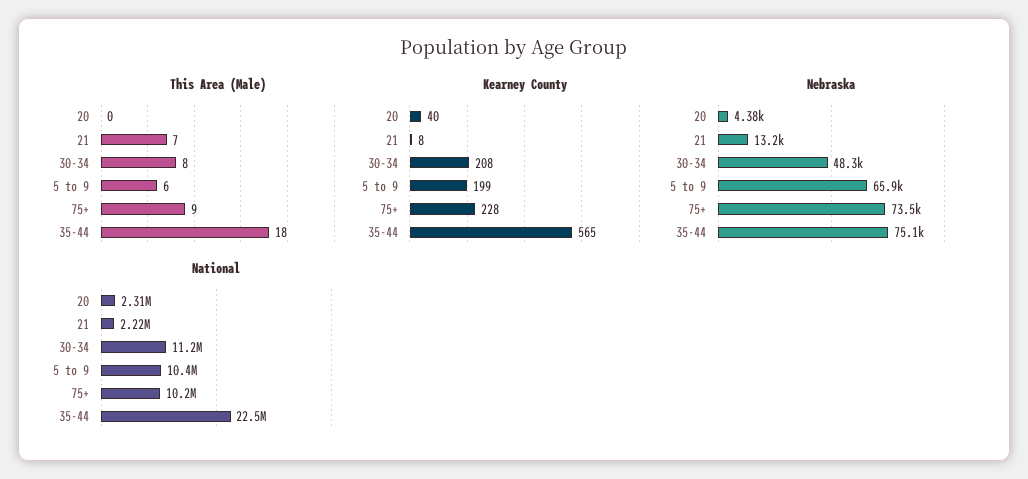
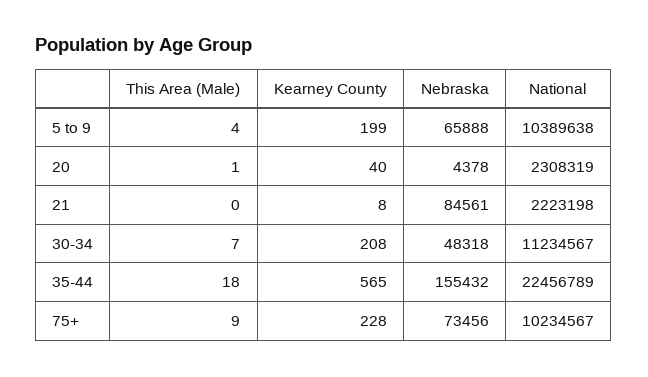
  {
    "This Area (Male)": {
-     "20": 0,
+     "20": 1,
-     "21": 7,
+     "21": 0,
-     "30-34": 8,
+     "30-34": 7,
-     "5 to 9": 6,
+     "5 to 9": 4,
      "75+": 9,
      "35-44": 18
    },
    "Kearney County": {
      "20": 40,
      "21": 8,
      "30-34": 208,
      "5 to 9": 199,
      "75+": 228,
      "35-44": 565
    },
    "Nebraska": {
      "20": 4378,
-     "21": 13200,
+     "21": 84561,
      "30-34": 48318,
      "5 to 9": 65888,
      "75+": 73456,
-     "35-44": 75100
+     "35-44": 155432
    },
    "National": {
      "20": 2308319,
      "21": 2223198,
      "30-34": 11234567,
      "5 to 9": 10389638,
      "75+": 10234567,
      "35-44": 22456789
    }
  }

